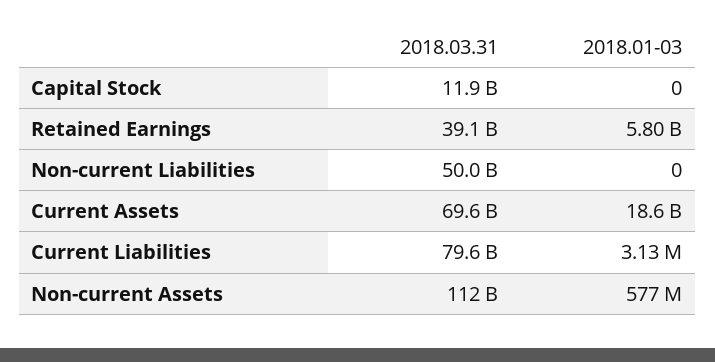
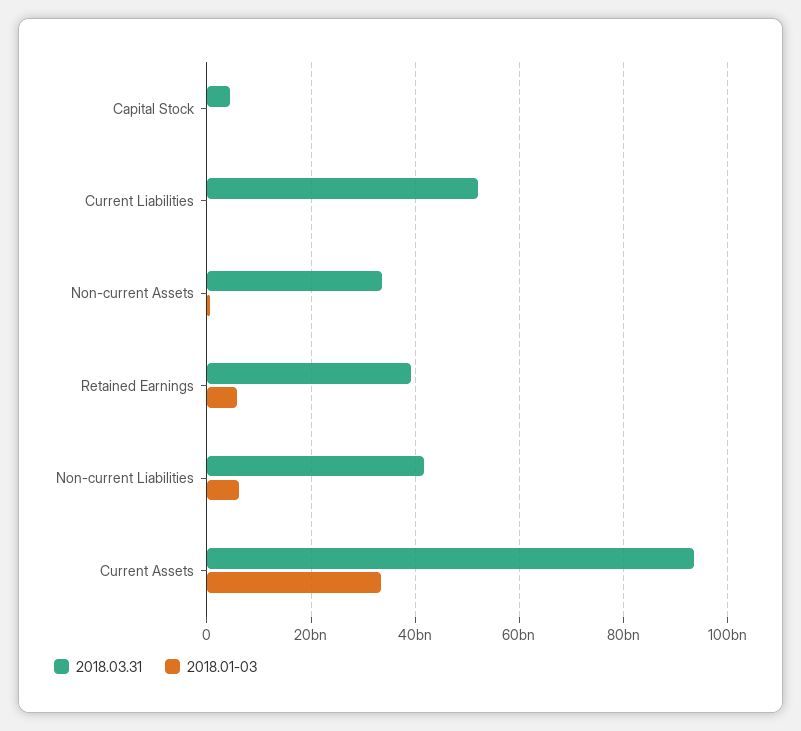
  {
    "2018.03.31": {
-     "Capital Stock": 11900000000,
+     "Capital Stock": 4000000000,
      "Retained Earnings": 39100000000,
-     "Non-current Liabilities": 50000000000,
+     "Non-current Liabilities": 42000000000,
-     "Current Assets": 69600000000,
+     "Current Assets": 94000000000,
-     "Current Liabilities": 79600000000,
+     "Current Liabilities": 52000000000,
-     "Non-current Assets": 112000000000
+     "Non-current Assets": 34000000000
    },
    "2018.01-03": {
      "Capital Stock": 0,
      "Retained Earnings": 5800000000,
-     "Non-current Liabilities": 0,
+     "Non-current Liabilities": 6000000000,
-     "Current Assets": 18600000000,
+     "Current Assets": 34000000000,
      "Current Liabilities": 3130000,
      "Non-current Assets": 577000000
    }
  }

